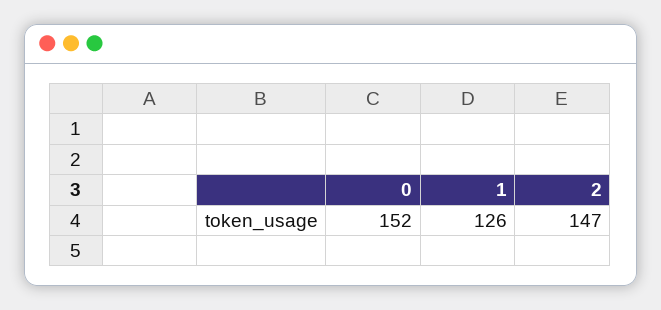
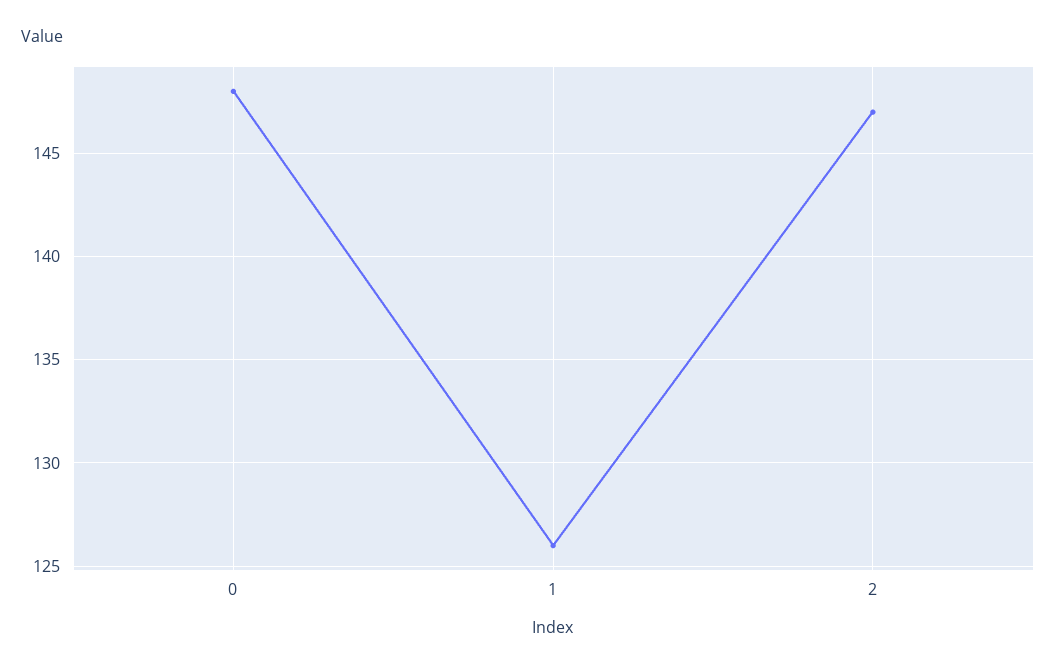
  {
-   "0": 152,
+   "0": 148,
    "1": 126,
    "2": 147
  }

